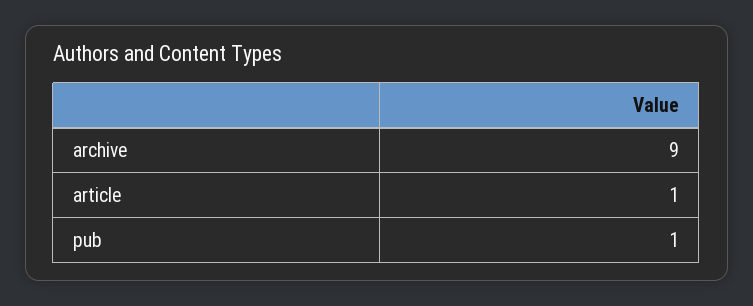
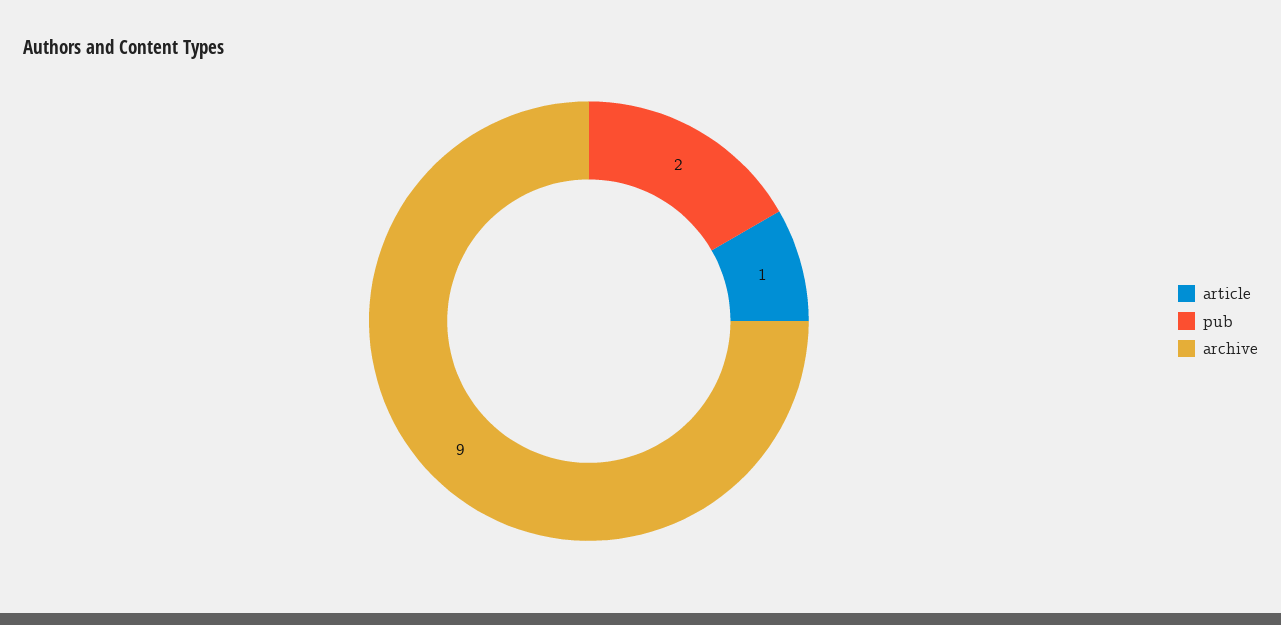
  {
    "archive": 9,
    "article": 1,
-   "pub": 1
+   "pub": 2
  }

